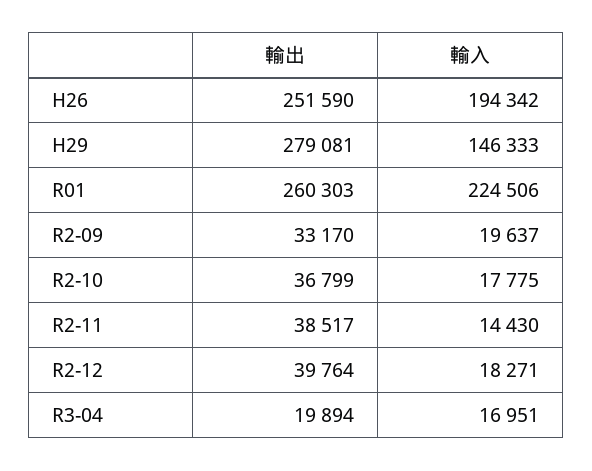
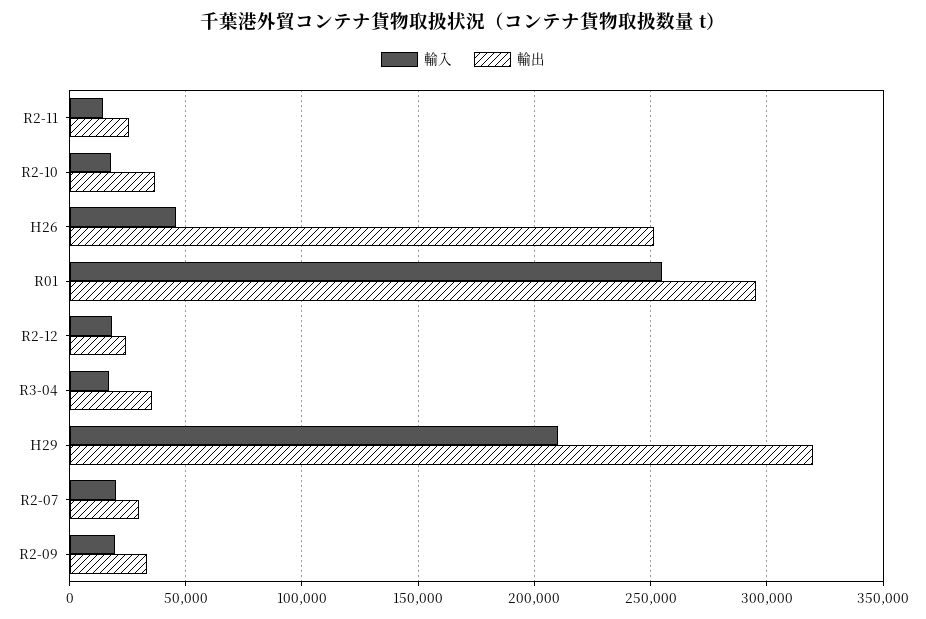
  {
    "輸出": {
      "H26": 251590,
-     "H29": 279081,
+     "H29": 320000,
-     "R01": 260303,
+     "R01": 295000,
      "R2-09": 33170,
      "R2-10": 36799,
-     "R2-11": 38517,
+     "R2-11": 25000,
-     "R2-12": 39764,
+     "R2-12": 25000,
-     "R3-04": 19894
+     "R3-04": 35000,
+     "R2-07": 30000
    },
    "輸入": {
-     "H26": 194342,
+     "H26": 45000,
-     "H29": 146333,
+     "H29": 210000,
-     "R01": 224506,
+     "R01": 255000,
      "R2-09": 19637,
      "R2-10": 17775,
      "R2-11": 14430,
      "R2-12": 18271,
-     "R3-04": 16951
+     "R3-04": 16951,
+     "R2-07": 20000
    }
  }

